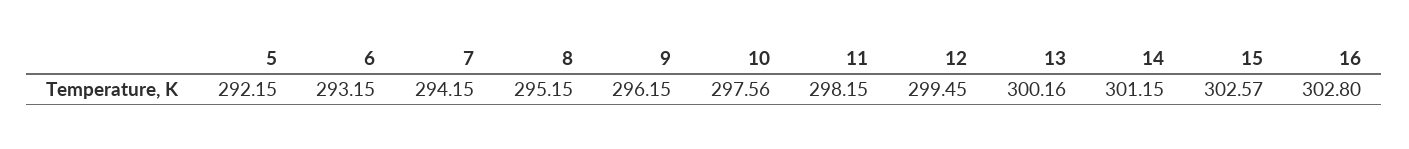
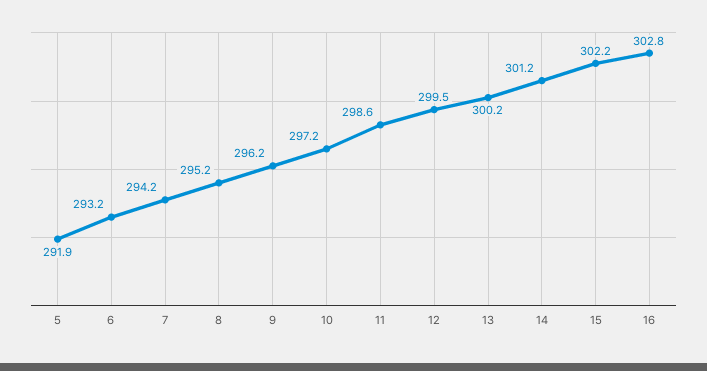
  {
-   "5": 292.15,
+   "5": 291.9,
    "6": 293.15,
    "7": 294.15,
    "8": 295.15,
    "9": 296.15,
-   "10": 297.56,
+   "10": 297.2,
-   "11": 298.15,
+   "11": 298.6,
    "12": 299.45,
    "13": 300.16,
    "14": 301.15,
-   "15": 302.57,
+   "15": 302.2,
    "16": 302.8
  }

